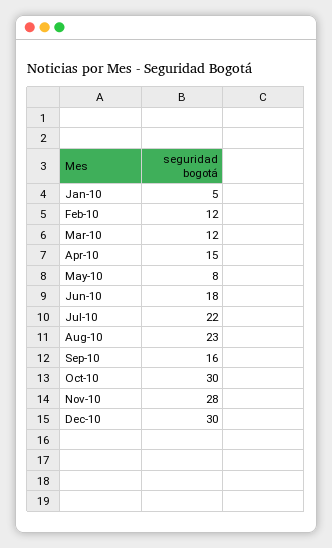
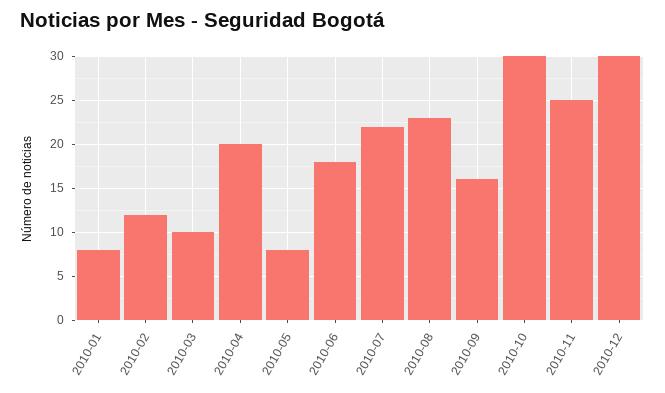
  {
-   "Jan-10": 5,
+   "Jan-10": 8,
    "Feb-10": 12,
-   "Mar-10": 12,
+   "Mar-10": 10,
-   "Apr-10": 15,
+   "Apr-10": 20,
    "May-10": 8,
    "Jun-10": 18,
    "Jul-10": 22,
    "Aug-10": 23,
    "Sep-10": 16,
    "Oct-10": 30,
-   "Nov-10": 28,
+   "Nov-10": 25,
    "Dec-10": 30
  }

